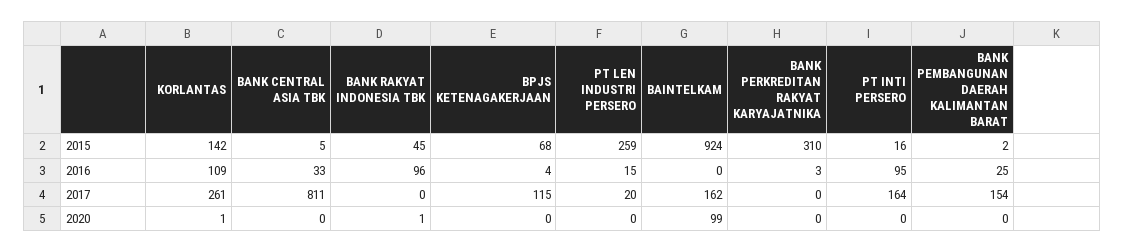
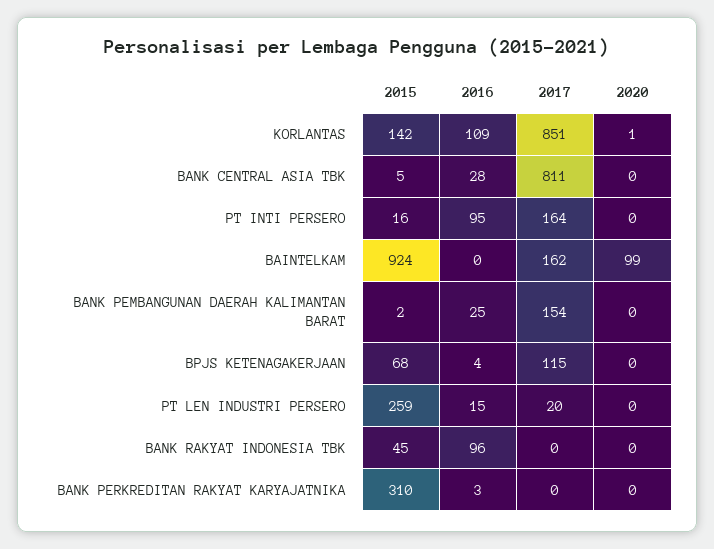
  {
    "KORLANTAS": {
      "2015": 142,
      "2016": 109,
-     "2017": 261,
+     "2017": 851,
      "2020": 1
    },
    "BANK CENTRAL ASIA TBK": {
      "2015": 5,
-     "2016": 33,
+     "2016": 28,
      "2017": 811,
      "2020": 0
    },
    "BANK RAKYAT INDONESIA TBK": {
      "2015": 45,
      "2016": 96,
      "2017": 0,
-     "2020": 1
+     "2020": 0
    },
    "BPJS KETENAGAKERJAAN": {
      "2015": 68,
      "2016": 4,
      "2017": 115,
      "2020": 0
    },
    "PT LEN INDUSTRI PERSERO": {
      "2015": 259,
      "2016": 15,
      "2017": 20,
      "2020": 0
    },
    "BAINTELKAM": {
      "2015": 924,
      "2016": 0,
      "2017": 162,
      "2020": 99
    },
    "BANK PERKREDITAN RAKYAT KARYAJATNIKA": {
      "2015": 310,
      "2016": 3,
      "2017": 0,
      "2020": 0
    },
    "PT INTI PERSERO": {
      "2015": 16,
      "2016": 95,
      "2017": 164,
      "2020": 0
    },
    "BANK PEMBANGUNAN DAERAH KALIMANTAN BARAT": {
      "2015": 2,
      "2016": 25,
      "2017": 154,
      "2020": 0
    }
  }

